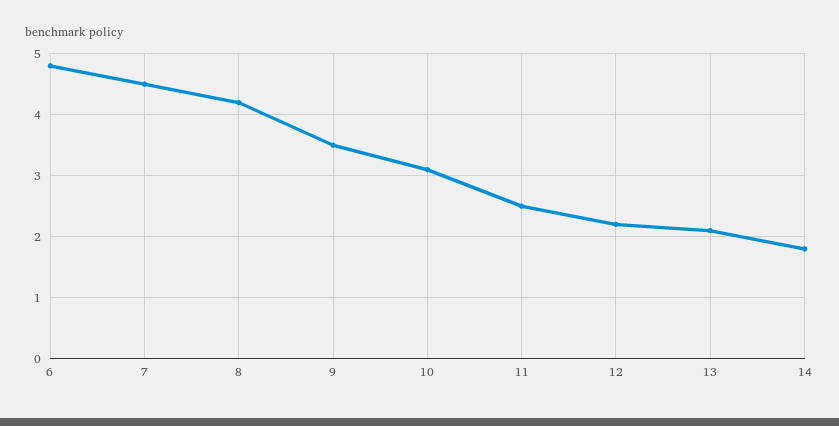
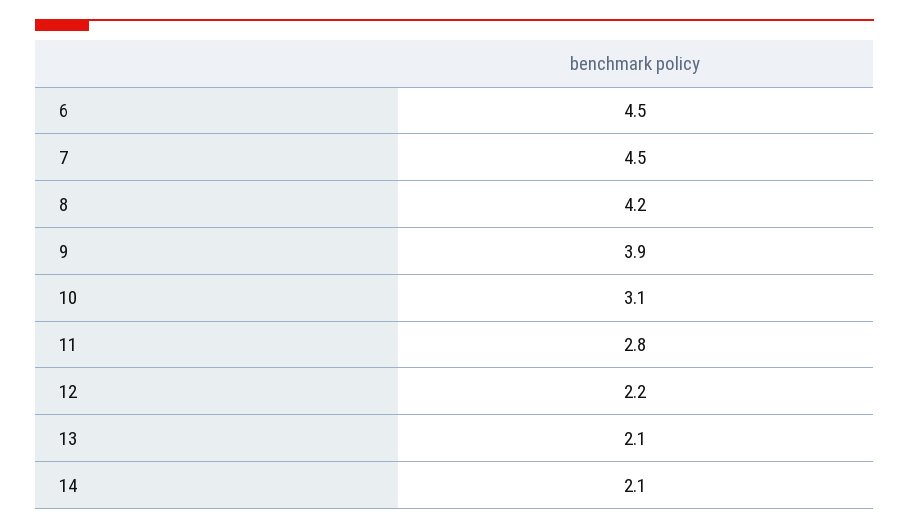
  {
-   "6": 4.8,
+   "6": 4.5,
    "7": 4.5,
    "8": 4.2,
-   "9": 3.5,
+   "9": 3.9,
    "10": 3.1,
-   "11": 2.5,
+   "11": 2.8,
    "12": 2.2,
    "13": 2.1,
-   "14": 1.8
+   "14": 2.1
  }

